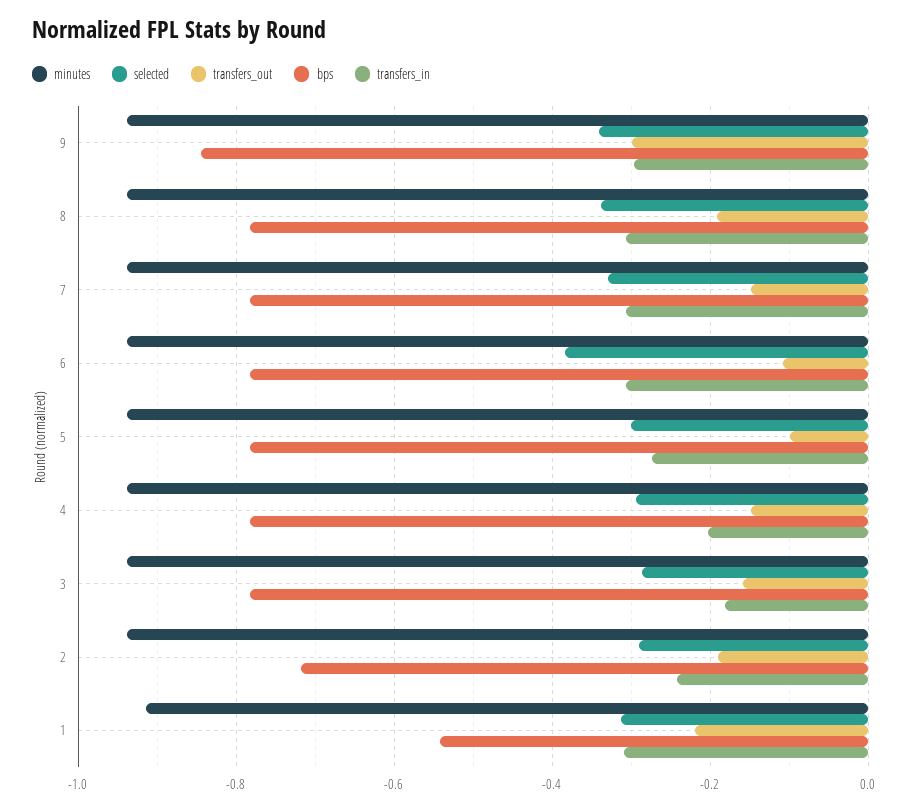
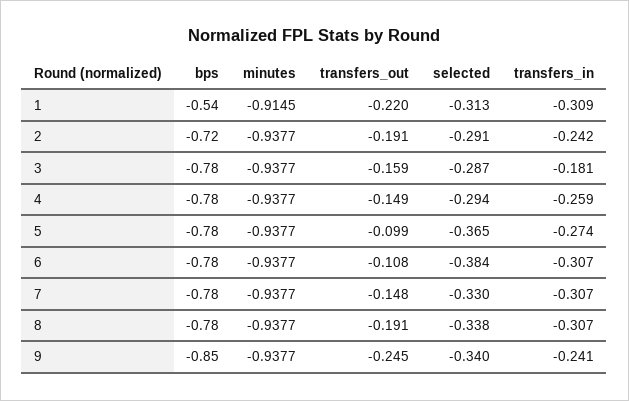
  {
    "minutes": {
      "9": -0.9377,
      "8": -0.9377,
      "7": -0.9377,
      "6": -0.9377,
      "5": -0.9377,
      "4": -0.9377,
      "3": -0.9377,
      "2": -0.9377,
      "1": -0.9145
    },
    "selected": {
      "9": -0.34,
      "8": -0.338,
      "7": -0.33,
      "6": -0.384,
-     "5": -0.3,
+     "5": -0.365,
      "4": -0.294,
      "3": -0.287,
      "2": -0.291,
      "1": -0.313
    },
    "transfers_out": {
-     "9": -0.3,
+     "9": -0.245,
      "8": -0.191,
      "7": -0.148,
      "6": -0.108,
      "5": -0.099,
      "4": -0.149,
      "3": -0.159,
      "2": -0.191,
      "1": -0.22
    },
    "bps": {
      "9": -0.85,
      "8": -0.78,
      "7": -0.78,
      "6": -0.78,
      "5": -0.78,
      "4": -0.78,
      "3": -0.78,
      "2": -0.72,
      "1": -0.54
    },
    "transfers_in": {
-     "9": -0.3,
+     "9": -0.241,
      "8": -0.307,
      "7": -0.307,
      "6": -0.307,
      "5": -0.274,
-     "4": -0.2,
+     "4": -0.259,
      "3": -0.181,
      "2": -0.242,
      "1": -0.309
    }
  }

